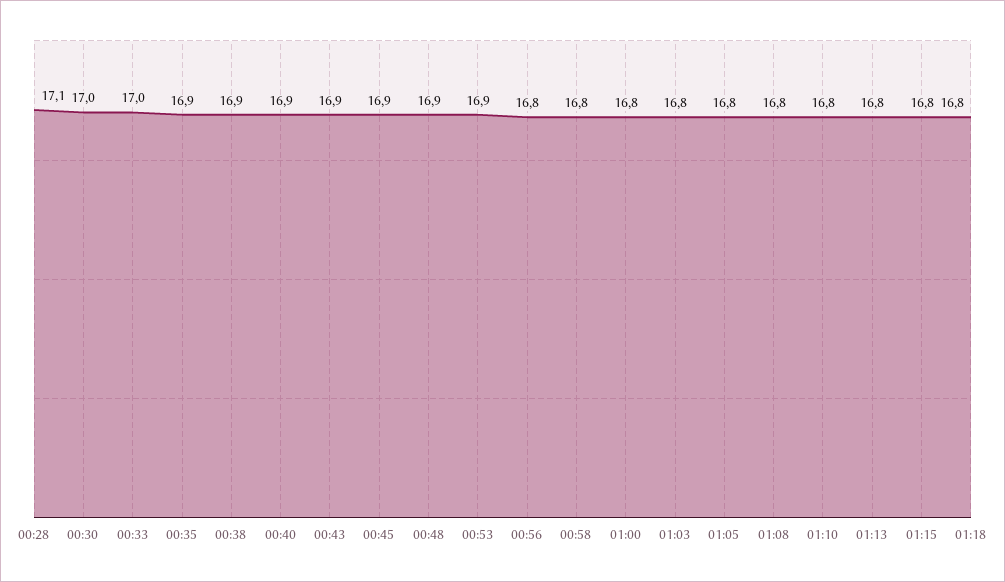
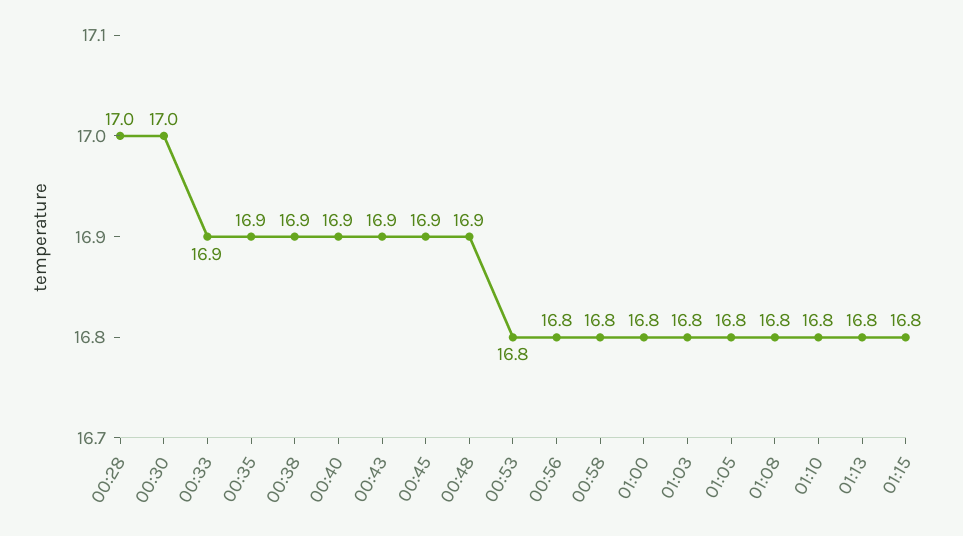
  {
-   "00:28": 17.1,
+   "00:28": 17,
    "00:30": 17,
-   "00:33": 17,
+   "00:33": 16.9,
    "00:35": 16.9,
    "00:38": 16.9,
    "00:40": 16.9,
    "00:43": 16.9,
    "00:45": 16.9,
    "00:48": 16.9,
-   "00:53": 16.9,
+   "00:53": 16.8,
    "00:56": 16.8,
    "00:58": 16.8,
    "01:00": 16.8,
    "01:03": 16.8,
    "01:05": 16.8,
    "01:08": 16.8,
    "01:10": 16.8,
    "01:13": 16.8,
-   "01:15": 16.8,
+   "01:15": 16.8
-   "01:18": 16.8
  }

